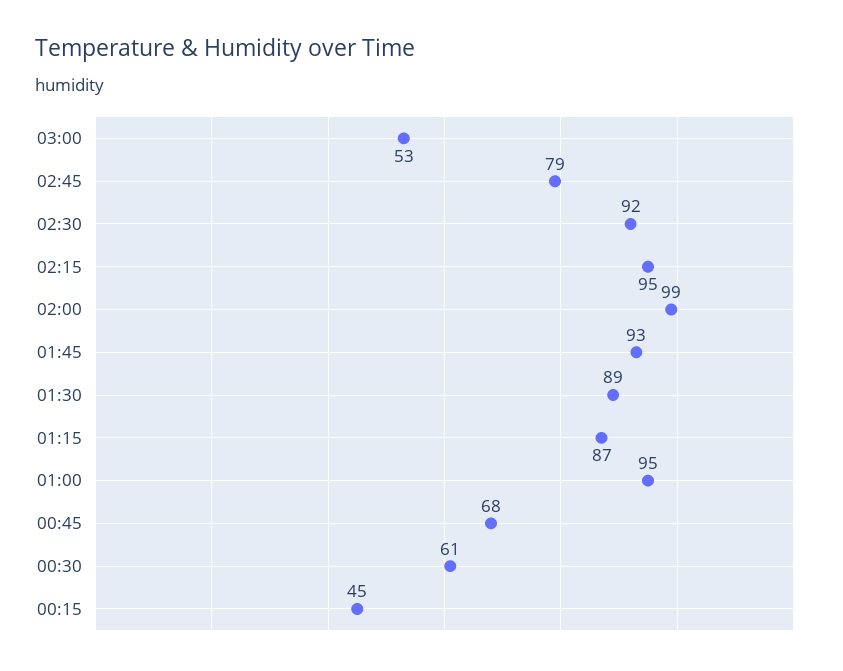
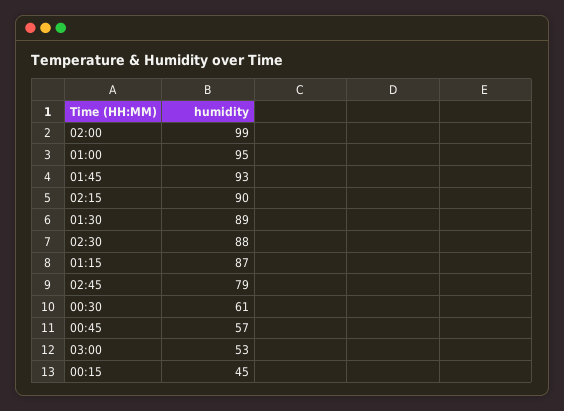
  {
    "03:00": 53,
    "02:45": 79,
-   "02:30": 92,
+   "02:30": 88,
-   "02:15": 95,
+   "02:15": 90,
    "02:00": 99,
    "01:45": 93,
    "01:30": 89,
    "01:15": 87,
    "01:00": 95,
-   "00:45": 68,
+   "00:45": 57,
    "00:30": 61,
    "00:15": 45
  }

